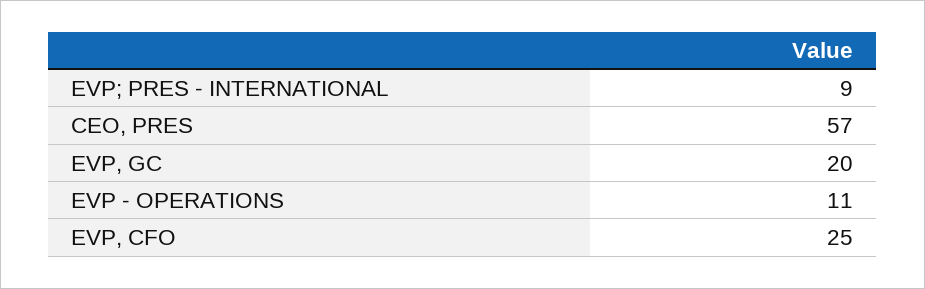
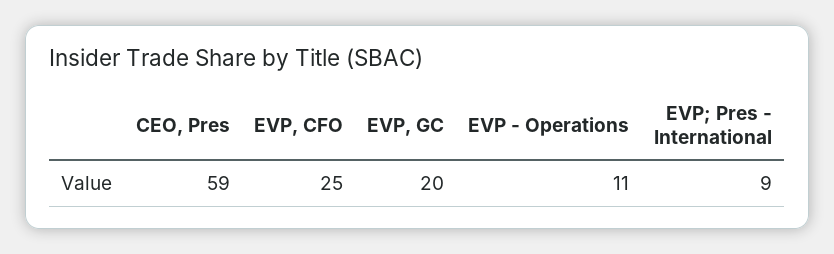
  {
    "EVP; PRES - INTERNATIONAL": 9,
-   "CEO, PRES": 57,
+   "CEO, PRES": 59,
    "EVP, GC": 20,
    "EVP - OPERATIONS": 11,
    "EVP, CFO": 25
  }

